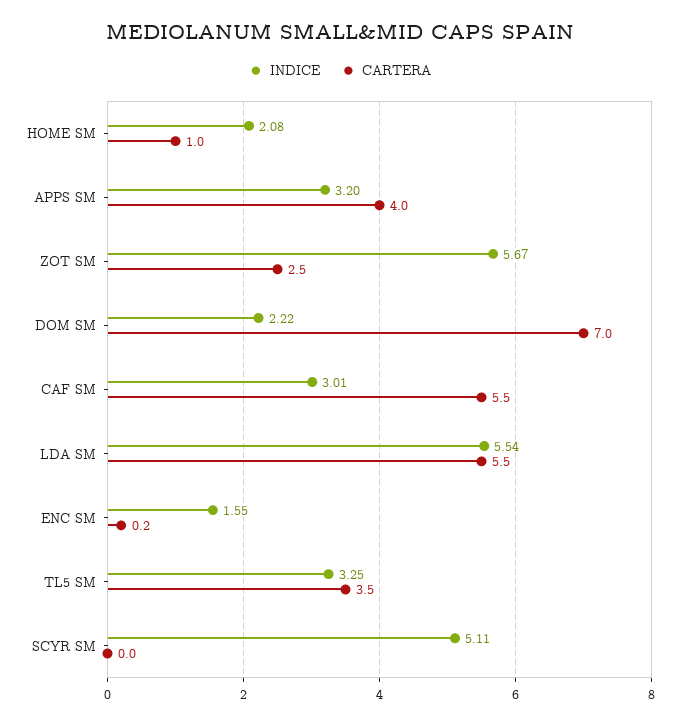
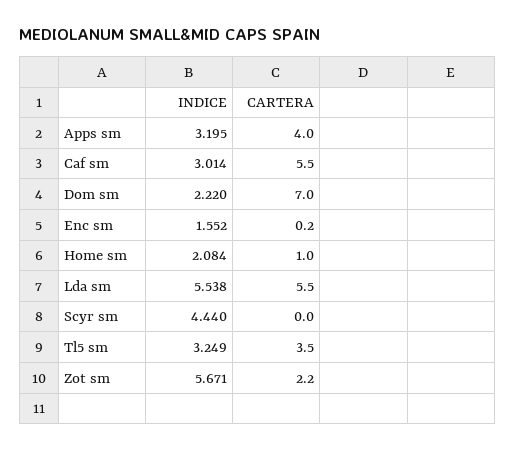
  {
    "INDICE": {
      "HOME SM": 2.084,
      "APPS SM": 3.195,
      "ZOT SM": 5.671,
      "DOM SM": 2.22,
      "CAF SM": 3.014,
      "LDA SM": 5.538,
      "ENC SM": 1.552,
      "TL5 SM": 3.249,
-     "SCYR SM": 5.11
+     "SCYR SM": 4.44
    },
    "CARTERA": {
      "HOME SM": 1,
      "APPS SM": 4,
-     "ZOT SM": 2.5,
+     "ZOT SM": 2.2,
      "DOM SM": 7,
      "CAF SM": 5.5,
      "LDA SM": 5.5,
      "ENC SM": 0.2,
      "TL5 SM": 3.5,
      "SCYR SM": 0
    }
  }

